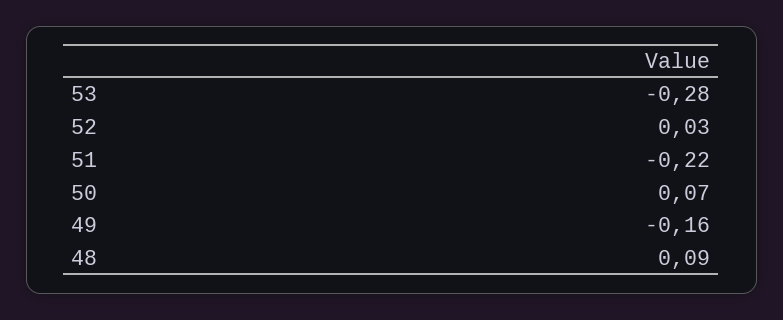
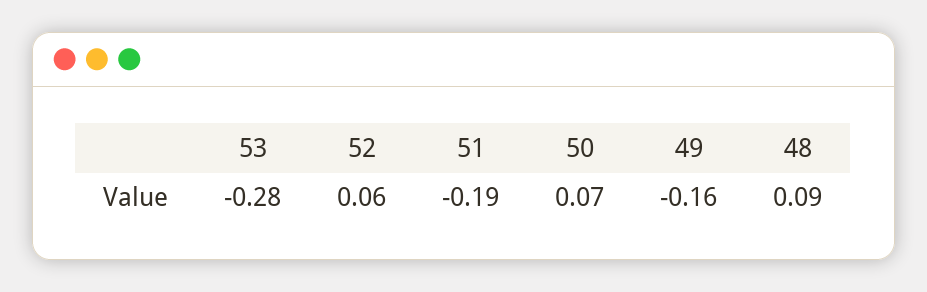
  {
    "53": -0.28,
-   "52": 0.03,
+   "52": 0.06,
-   "51": -0.22,
+   "51": -0.19,
    "50": 0.07,
    "49": -0.16,
    "48": 0.09
  }

